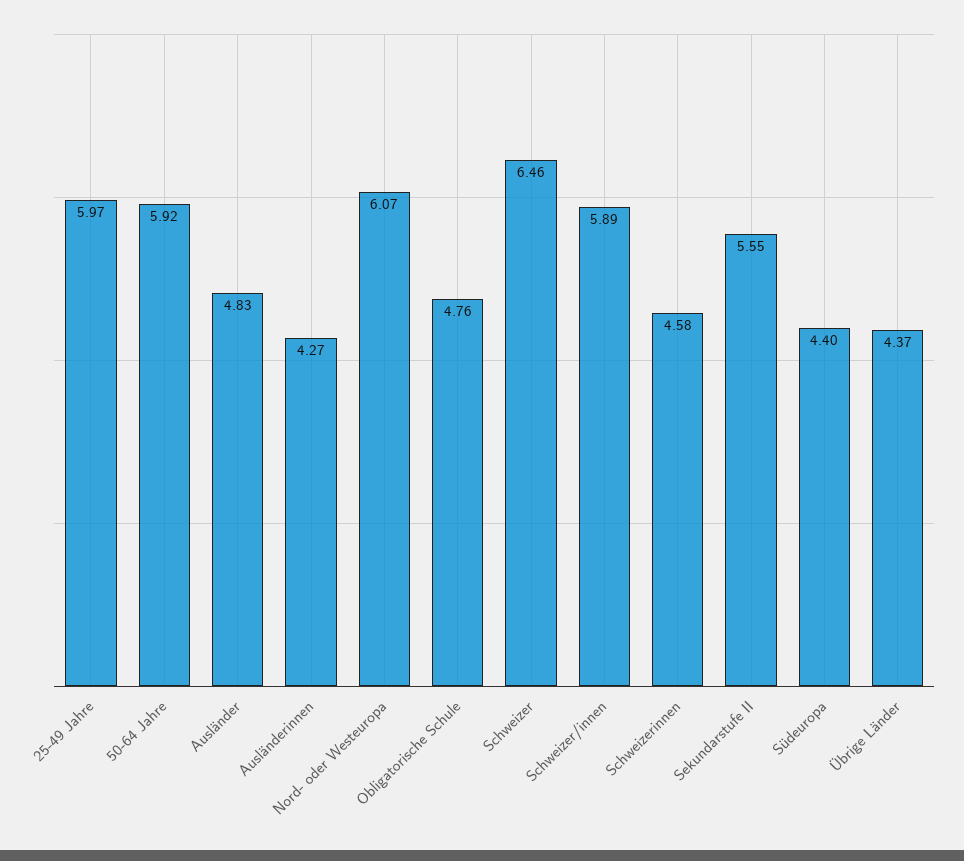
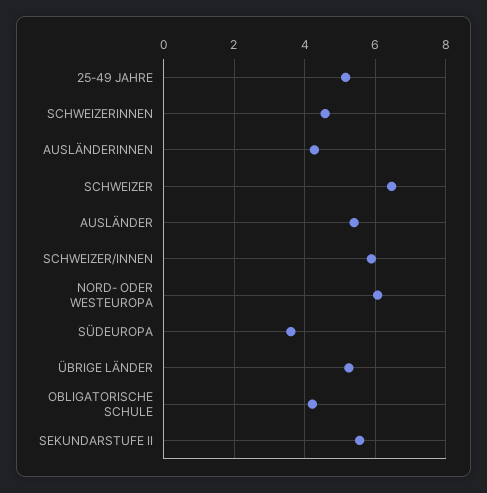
  {
-   "25-49 Jahre": 5.97,
+   "25-49 Jahre": 5.2,
-   "50-64 Jahre": 5.92,
-   "Ausländer": 4.83,
+   "Ausländer": 5.4,
    "Ausländerinnen": 4.27,
    "Nord- oder Westeuropa": 6.07,
-   "Obligatorische Schule": 4.76,
+   "Obligatorische Schule": 4.2,
    "Schweizer": 6.46,
    "Schweizer/innen": 5.89,
    "Schweizerinnen": 4.58,
    "Sekundarstufe II": 5.55,
-   "Südeuropa": 4.4,
+   "Südeuropa": 3.6,
-   "Übrige Länder": 4.37
+   "Übrige Länder": 5.2
  }

